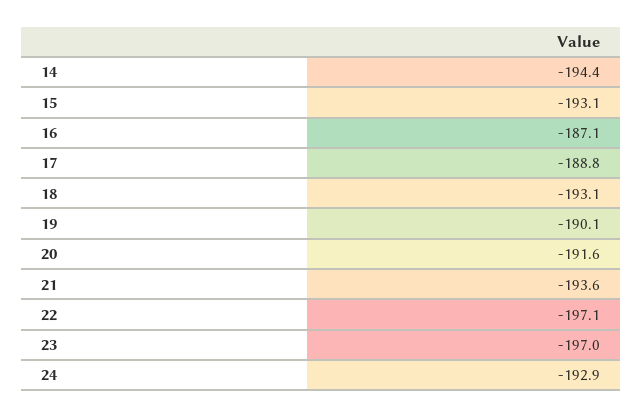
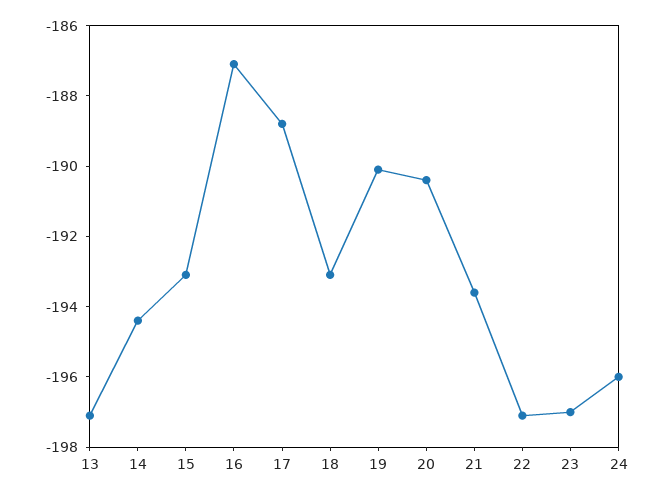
  {
    "14": -194.4,
    "15": -193.1,
    "16": -187.1,
    "17": -188.8,
    "18": -193.1,
    "19": -190.1,
-   "20": -191.6,
+   "20": -190.5,
    "21": -193.6,
    "22": -197.1,
    "23": -197,
-   "24": -192.9
+   "24": -196,
+   "13": -197
  }

